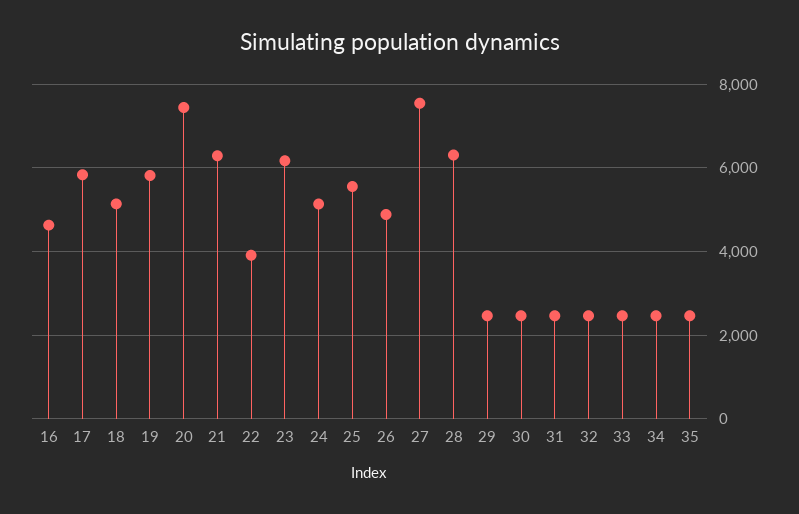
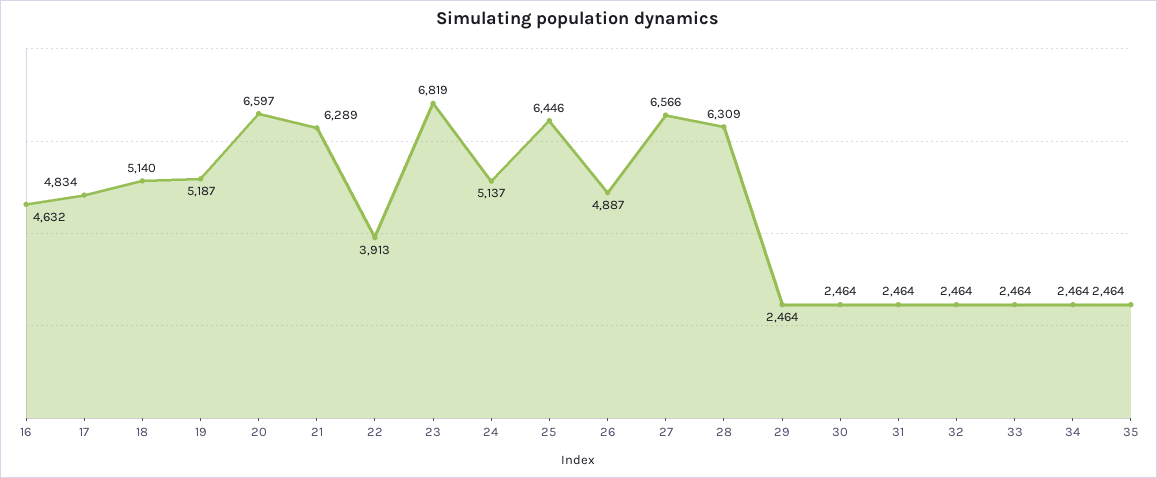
  {
    "16": 4632,
-   "17": 5800,
+   "17": 4834,
    "18": 5140,
-   "19": 5800,
+   "19": 5187,
-   "20": 7400,
+   "20": 6597,
    "21": 6289,
    "22": 3913,
-   "23": 6200,
+   "23": 6819,
    "24": 5137,
-   "25": 5600,
+   "25": 6446,
    "26": 4887,
-   "27": 7600,
+   "27": 6566,
    "28": 6309,
    "29": 2464,
    "30": 2464,
    "31": 2464,
    "32": 2464,
    "33": 2464,
    "34": 2464,
    "35": 2464
  }

